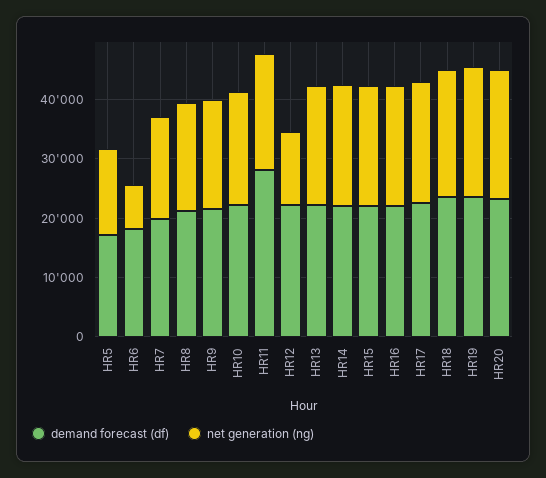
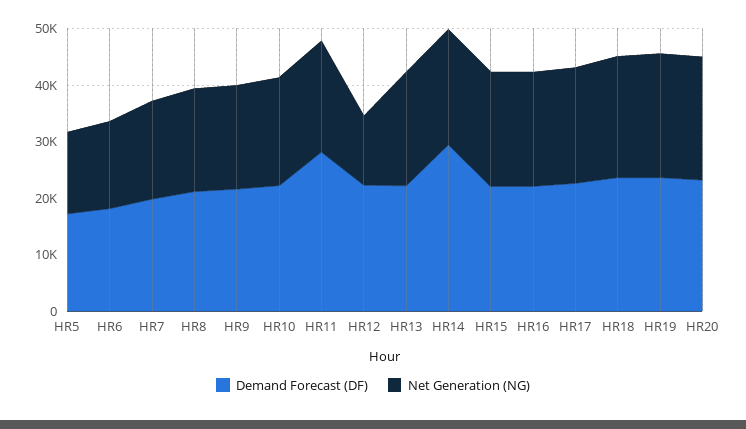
  {
    "demand forecast (df)": {
      "HR5": 18000,
      "HR6": 18000,
      "HR7": 20000,
      "HR8": 22000,
      "HR9": 22000,
      "HR10": 22000,
      "HR11": 28000,
      "HR12": 22000,
      "HR13": 22000,
-     "HR14": 22000,
+     "HR14": 30000,
      "HR15": 22000,
      "HR16": 22000,
      "HR17": 22000,
      "HR18": 24000,
      "HR19": 24000,
      "HR20": 24000
    },
    "net generation (ng)": {
      "HR5": 14000,
-     "HR6": 8000,
+     "HR6": 16000,
      "HR7": 18000,
      "HR8": 18000,
      "HR9": 18000,
      "HR10": 20000,
      "HR11": 20000,
      "HR12": 12000,
      "HR13": 20000,
      "HR14": 20000,
      "HR15": 20000,
      "HR16": 20000,
      "HR17": 20000,
      "HR18": 22000,
      "HR19": 22000,
      "HR20": 22000
    }
  }

